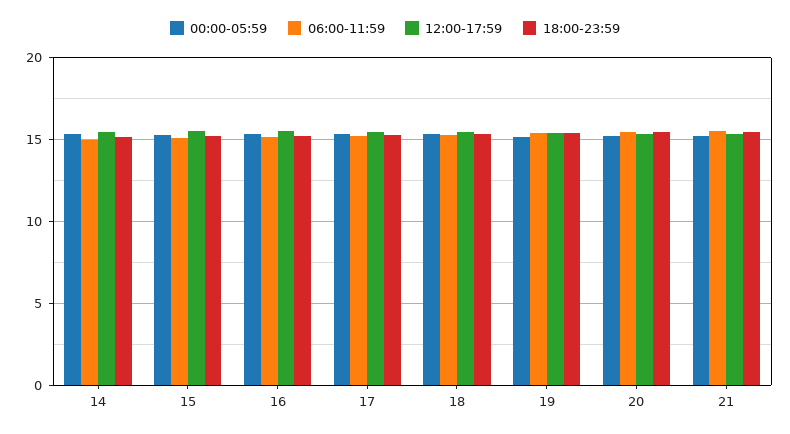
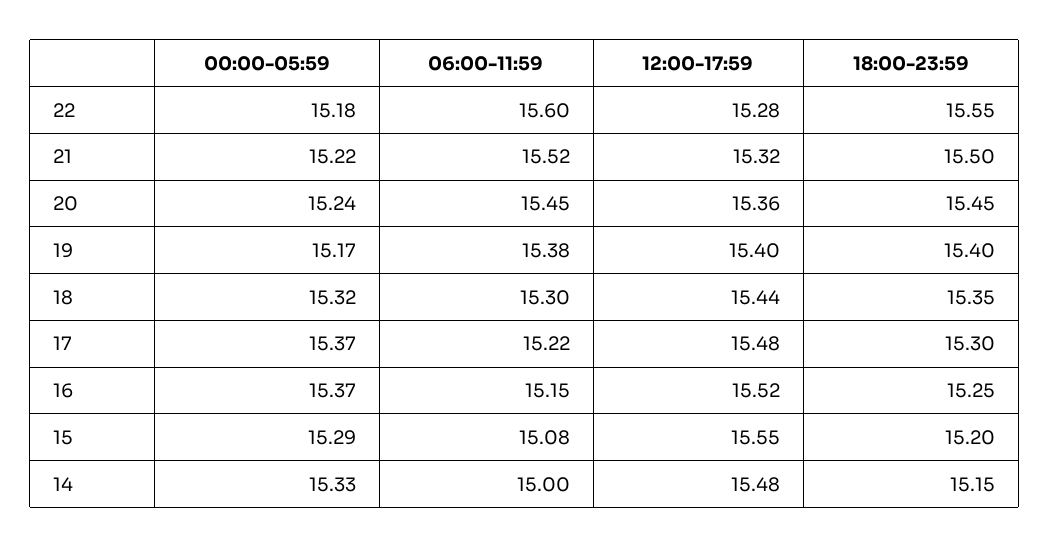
  {
    "00:00-05:59": {
      "14": 15.33,
      "15": 15.29,
      "16": 15.37,
      "17": 15.37,
      "18": 15.32,
      "19": 15.17,
      "20": 15.24,
-     "21": 15.22
+     "21": 15.22,
+     "22": 15.18
    },
    "06:00-11:59": {
      "14": 15,
      "15": 15.08,
      "16": 15.15,
      "17": 15.22,
      "18": 15.3,
      "19": 15.38,
      "20": 15.45,
-     "21": 15.52
+     "21": 15.52,
+     "22": 15.6
    },
    "12:00-17:59": {
      "14": 15.48,
      "15": 15.55,
      "16": 15.52,
      "17": 15.48,
      "18": 15.44,
      "19": 15.4,
      "20": 15.36,
-     "21": 15.32
+     "21": 15.32,
+     "22": 15.28
    },
    "18:00-23:59": {
      "14": 15.15,
      "15": 15.2,
      "16": 15.25,
      "17": 15.3,
      "18": 15.35,
      "19": 15.4,
      "20": 15.45,
-     "21": 15.5
+     "21": 15.5,
+     "22": 15.55
    }
  }

